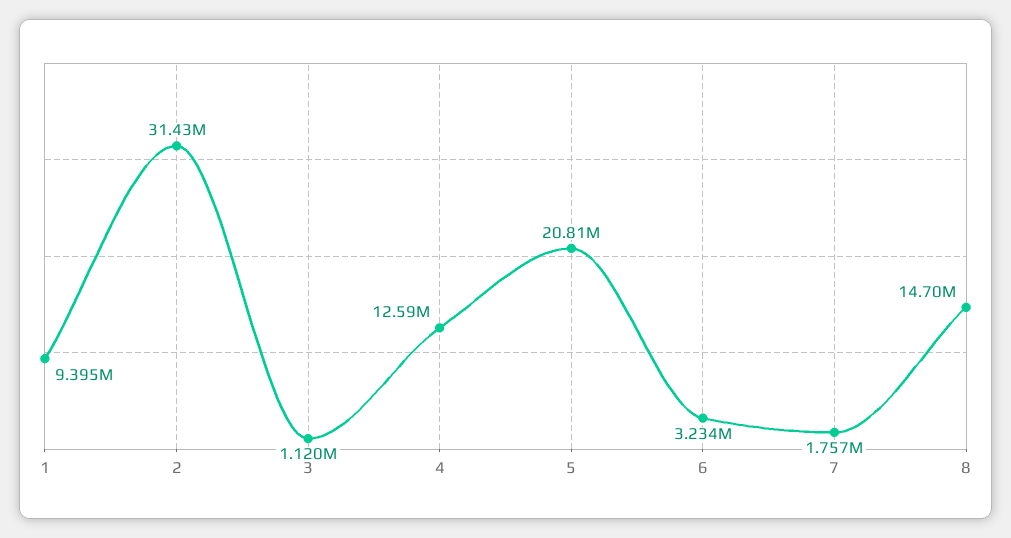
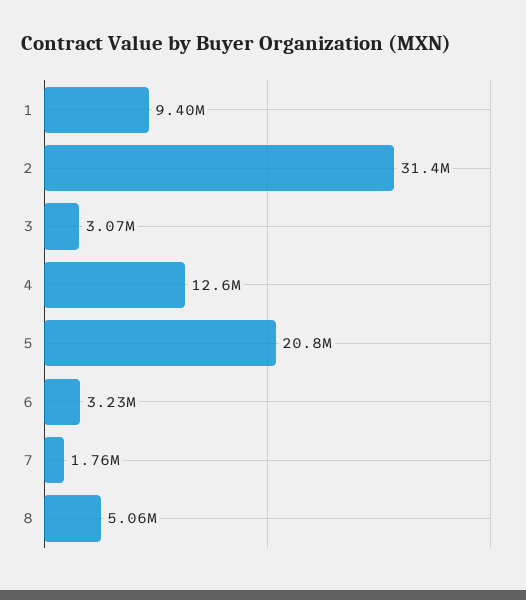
  {
    "1": 9395000,
    "2": 31430000,
-   "3": 1120000,
+   "3": 3070000,
    "4": 12590000,
    "5": 20810000,
    "6": 3234000,
    "7": 1757000,
-   "8": 14700000
+   "8": 5060000
  }

